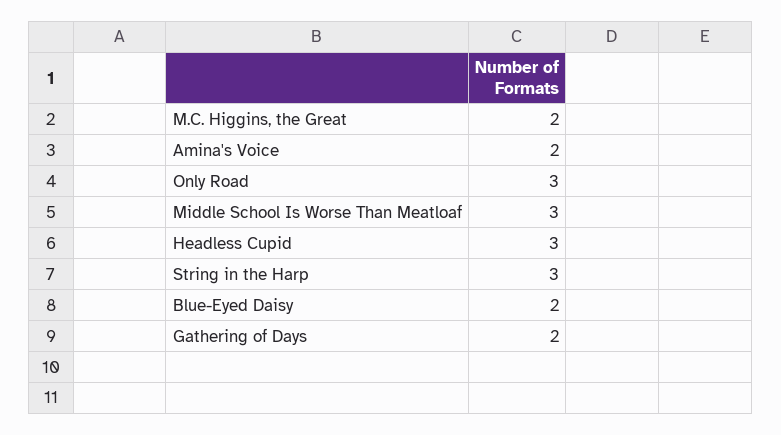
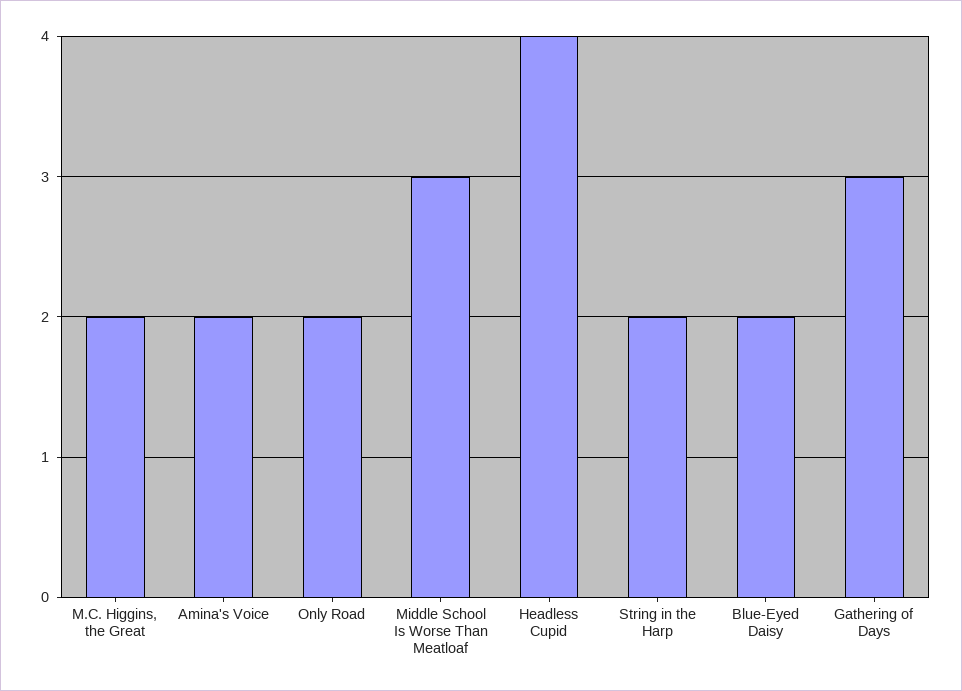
  {
    "M.C. Higgins, the Great": 2,
    "Amina's Voice": 2,
-   "Only Road": 3,
+   "Only Road": 2,
    "Middle School Is Worse Than Meatloaf": 3,
-   "Headless Cupid": 3,
+   "Headless Cupid": 4,
-   "String in the Harp": 3,
+   "String in the Harp": 2,
    "Blue-Eyed Daisy": 2,
-   "Gathering of Days": 2
+   "Gathering of Days": 3
  }

